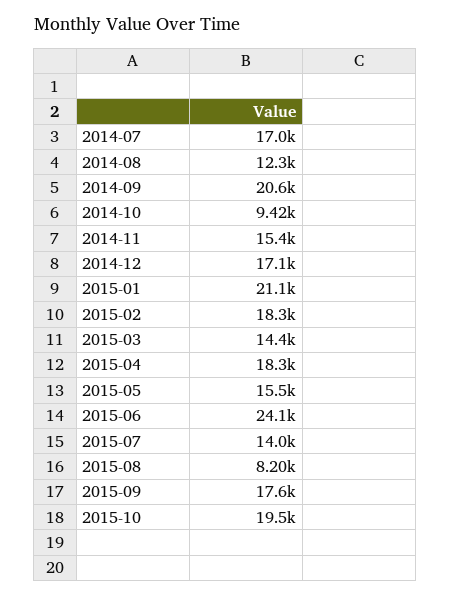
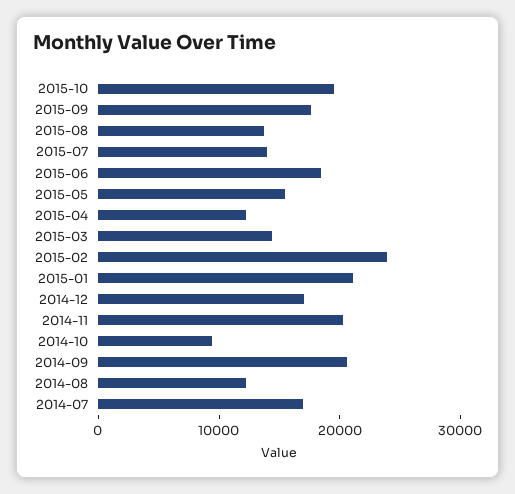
  {
    "2014-07": 17000,
    "2014-08": 12300,
    "2014-09": 20600,
    "2014-10": 9420,
-   "2014-11": 15400,
+   "2014-11": 20000,
    "2014-12": 17100,
    "2015-01": 21100,
-   "2015-02": 18300,
+   "2015-02": 24000,
    "2015-03": 14400,
-   "2015-04": 18300,
+   "2015-04": 12000,
    "2015-05": 15500,
-   "2015-06": 24100,
+   "2015-06": 18000,
    "2015-07": 14000,
-   "2015-08": 8200,
+   "2015-08": 14000,
    "2015-09": 17600,
    "2015-10": 19500
  }

